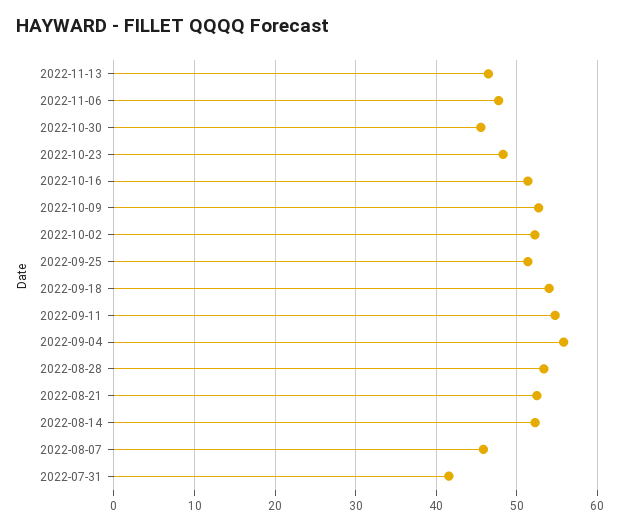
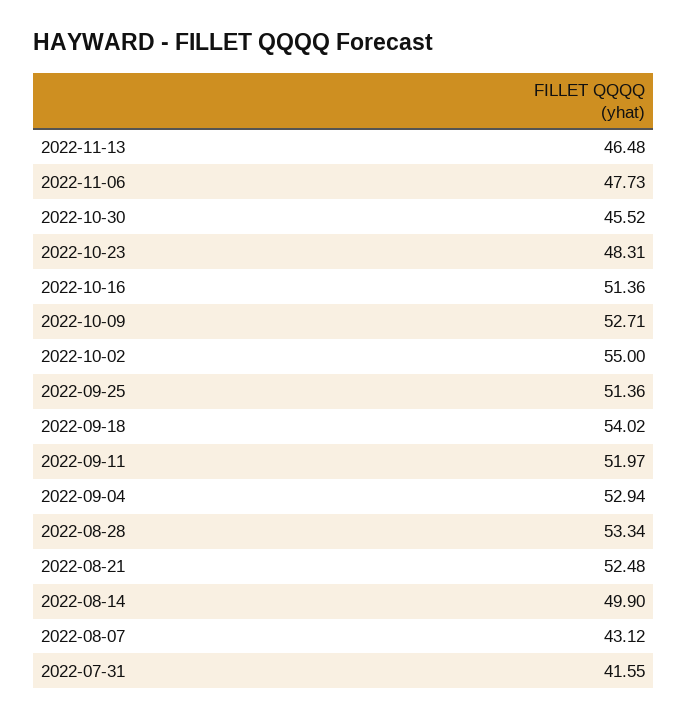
  {
    "2022-11-13": 46.48,
    "2022-11-06": 47.73,
    "2022-10-30": 45.52,
    "2022-10-23": 48.31,
    "2022-10-16": 51.36,
    "2022-10-09": 52.71,
-   "2022-10-02": 52,
+   "2022-10-02": 55,
    "2022-09-25": 51.36,
    "2022-09-18": 54.02,
-   "2022-09-11": 55,
+   "2022-09-11": 51.97,
-   "2022-09-04": 56,
+   "2022-09-04": 52.94,
    "2022-08-28": 53.34,
    "2022-08-21": 52.48,
-   "2022-08-14": 52,
+   "2022-08-14": 49.9,
-   "2022-08-07": 46,
+   "2022-08-07": 43.12,
    "2022-07-31": 41.55
  }

